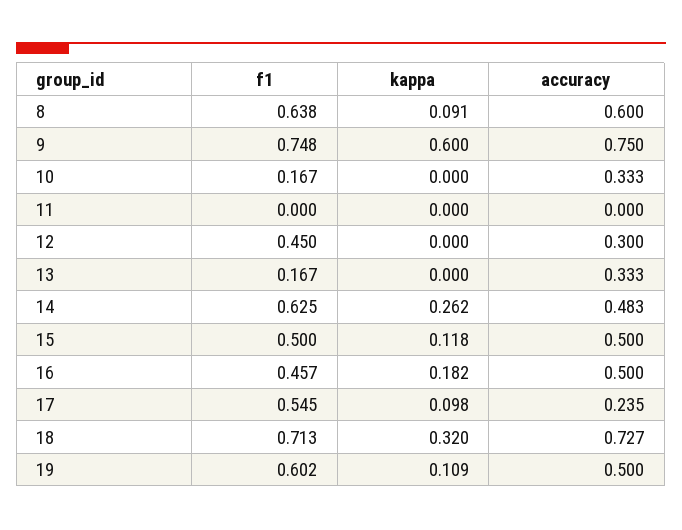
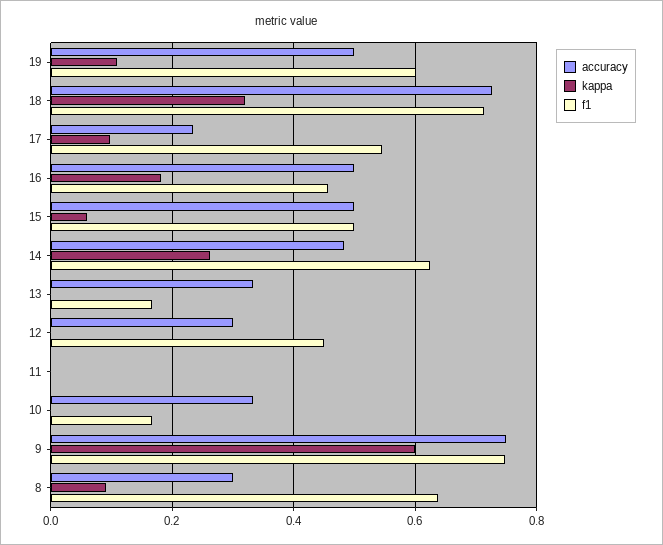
  {
    "f1": {
      "8": 0.638,
      "9": 0.748,
      "10": 0.167,
      "11": 0,
      "12": 0.45,
      "13": 0.167,
      "14": 0.625,
      "15": 0.5,
      "16": 0.457,
      "17": 0.545,
      "18": 0.713,
      "19": 0.602
    },
    "kappa": {
      "8": 0.091,
      "9": 0.6,
      "10": 0,
      "11": 0,
      "12": 0,
      "13": 0,
      "14": 0.262,
-     "15": 0.118,
+     "15": 0.06,
      "16": 0.182,
      "17": 0.098,
      "18": 0.32,
      "19": 0.109
    },
    "accuracy": {
-     "8": 0.6,
+     "8": 0.3,
      "9": 0.75,
      "10": 0.333,
      "11": 0,
      "12": 0.3,
      "13": 0.333,
      "14": 0.483,
      "15": 0.5,
      "16": 0.5,
      "17": 0.235,
      "18": 0.727,
      "19": 0.5
    }
  }

